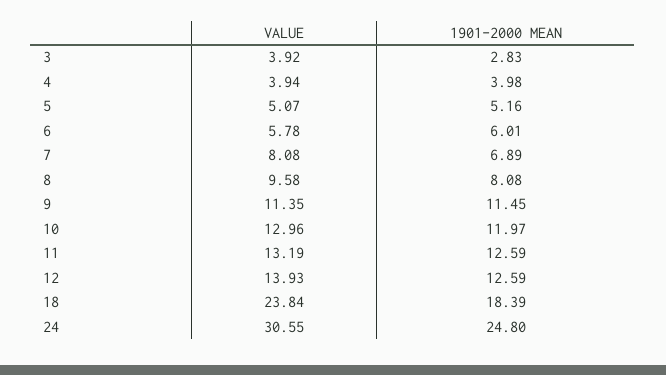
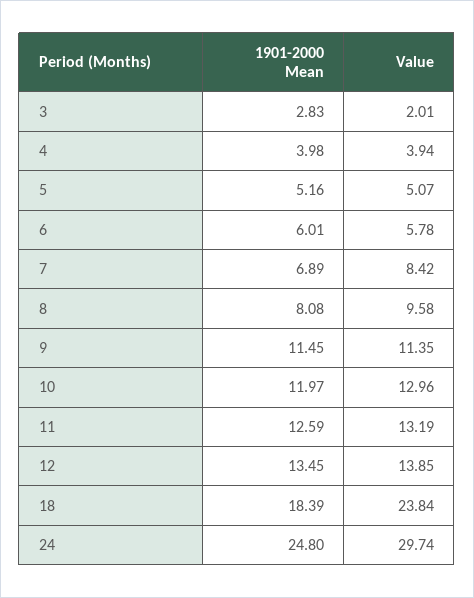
  {
    "VALUE": {
-     "3": 3.92,
+     "3": 2.01,
      "4": 3.94,
      "5": 5.07,
      "6": 5.78,
-     "7": 8.08,
+     "7": 8.42,
      "8": 9.58,
      "9": 11.35,
      "10": 12.96,
      "11": 13.19,
-     "12": 13.93,
+     "12": 13.85,
      "18": 23.84,
-     "24": 30.55
+     "24": 29.74
    },
    "1901-2000 MEAN": {
      "3": 2.83,
      "4": 3.98,
      "5": 5.16,
      "6": 6.01,
      "7": 6.89,
      "8": 8.08,
      "9": 11.45,
      "10": 11.97,
      "11": 12.59,
-     "12": 12.59,
+     "12": 13.45,
      "18": 18.39,
      "24": 24.8
    }
  }

